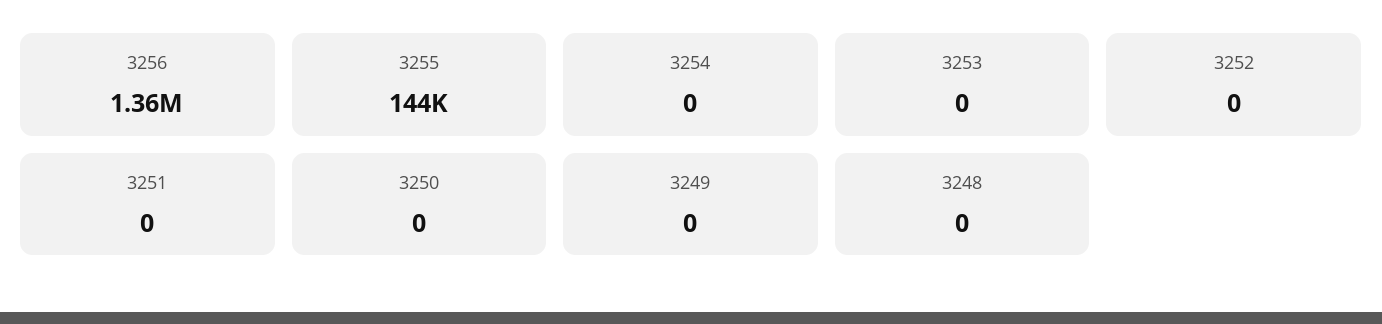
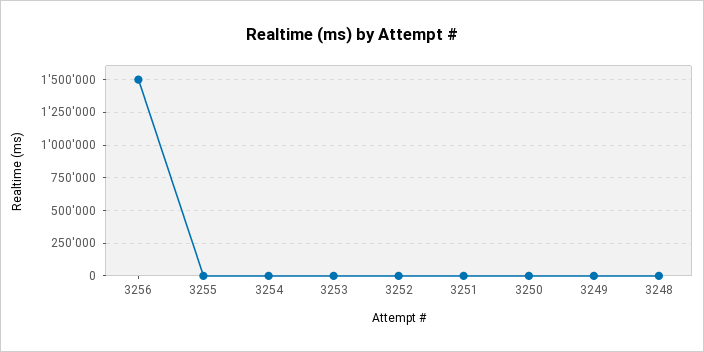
  {
-   "3256": 1360000,
+   "3256": 1500000,
-   "3255": 144000,
+   "3255": 0,
    "3254": 0,
    "3253": 0,
    "3252": 0,
    "3251": 0,
    "3250": 0,
    "3249": 0,
    "3248": 0
  }

